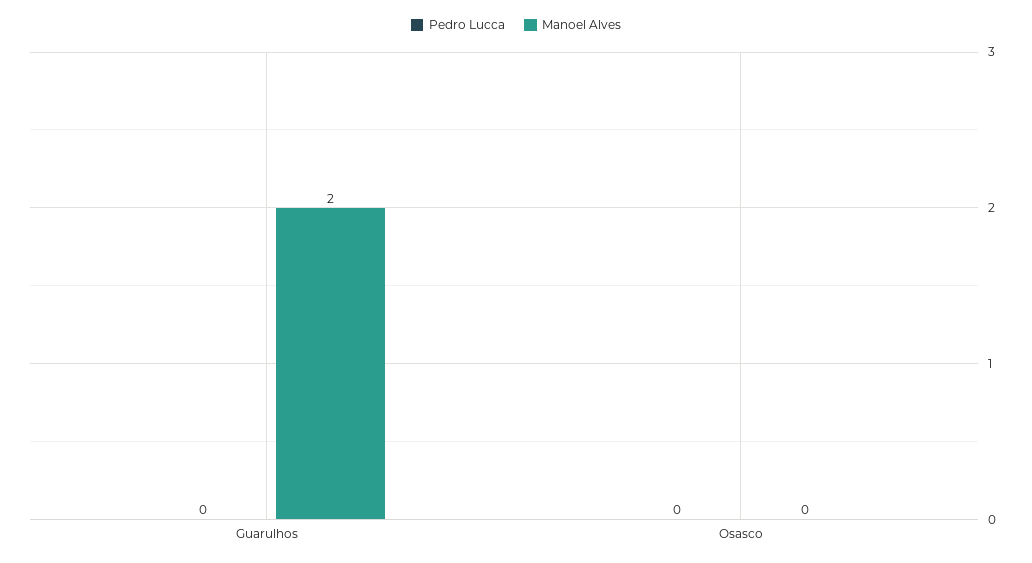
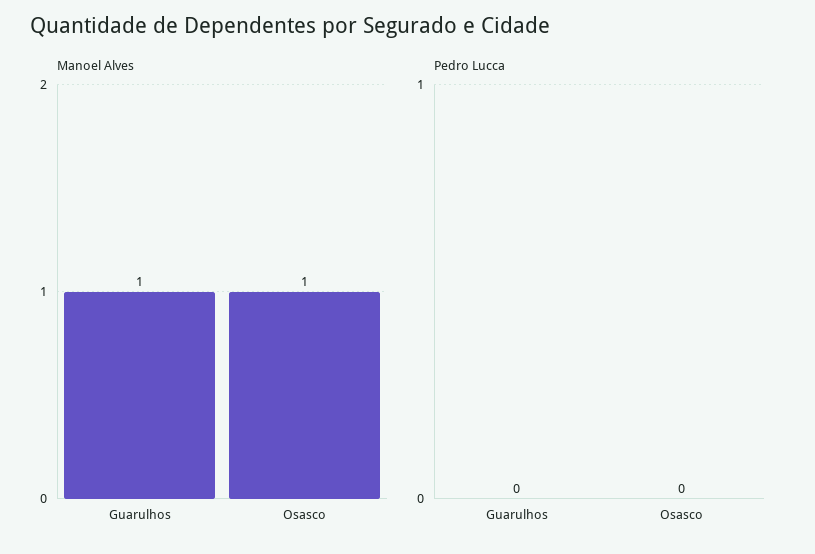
  {
    "Pedro Lucca": {
      "Guarulhos": 0,
      "Osasco": 0
    },
    "Manoel Alves": {
-     "Guarulhos": 2,
+     "Guarulhos": 1,
-     "Osasco": 0
+     "Osasco": 1
    }
  }

